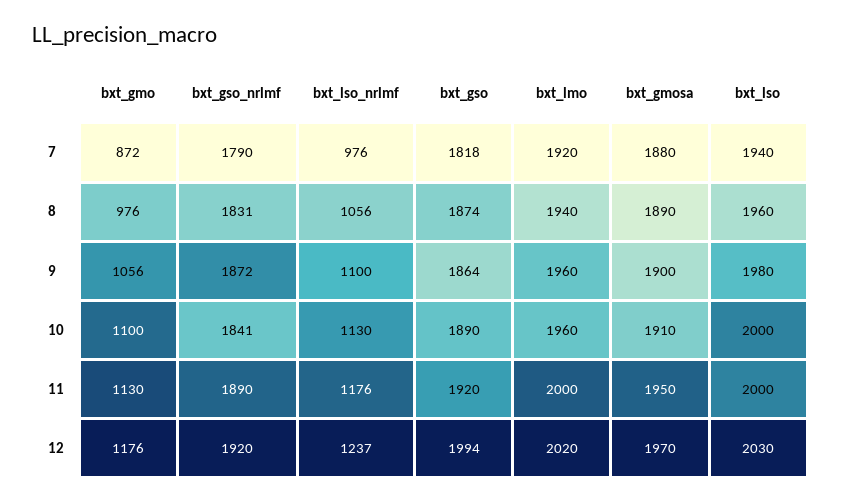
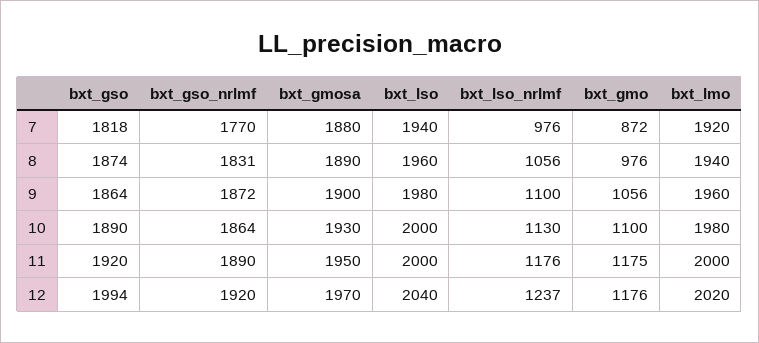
  {
    "bxt_gmo": {
      "7": 872,
      "8": 976,
      "9": 1056,
      "10": 1100,
-     "11": 1130,
+     "11": 1175,
      "12": 1176
    },
    "bxt_gso_nrlmf": {
-     "7": 1790,
+     "7": 1770,
      "8": 1831,
      "9": 1872,
-     "10": 1841,
+     "10": 1864,
      "11": 1890,
      "12": 1920
    },
    "bxt_lso_nrlmf": {
      "7": 976,
      "8": 1056,
      "9": 1100,
      "10": 1130,
      "11": 1176,
      "12": 1237
    },
    "bxt_gso": {
      "7": 1818,
      "8": 1874,
      "9": 1864,
      "10": 1890,
      "11": 1920,
      "12": 1994
    },
    "bxt_lmo": {
      "7": 1920,
      "8": 1940,
      "9": 1960,
-     "10": 1960,
+     "10": 1980,
      "11": 2000,
      "12": 2020
    },
    "bxt_gmosa": {
      "7": 1880,
      "8": 1890,
      "9": 1900,
-     "10": 1910,
+     "10": 1930,
      "11": 1950,
      "12": 1970
    },
    "bxt_lso": {
      "7": 1940,
      "8": 1960,
      "9": 1980,
      "10": 2000,
      "11": 2000,
-     "12": 2030
+     "12": 2040
    }
  }

